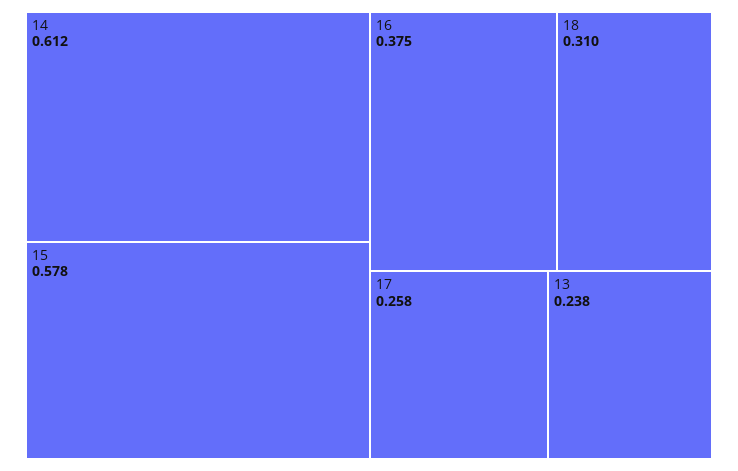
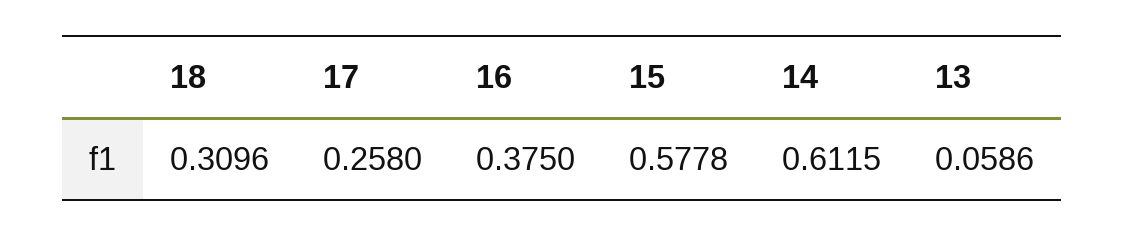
  {
    "14": 0.6115,
    "15": 0.5778,
    "16": 0.375,
    "18": 0.3096,
    "17": 0.258,
-   "13": 0.238
+   "13": 0.0586
  }

